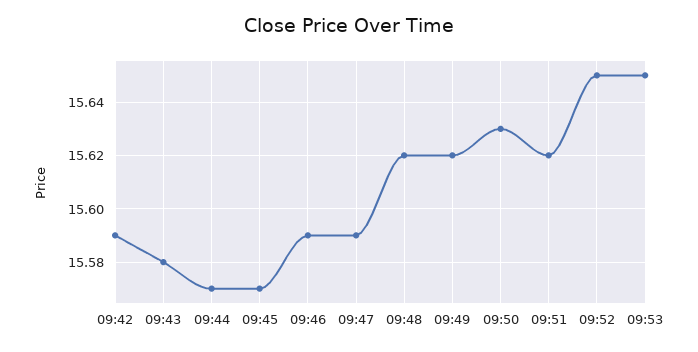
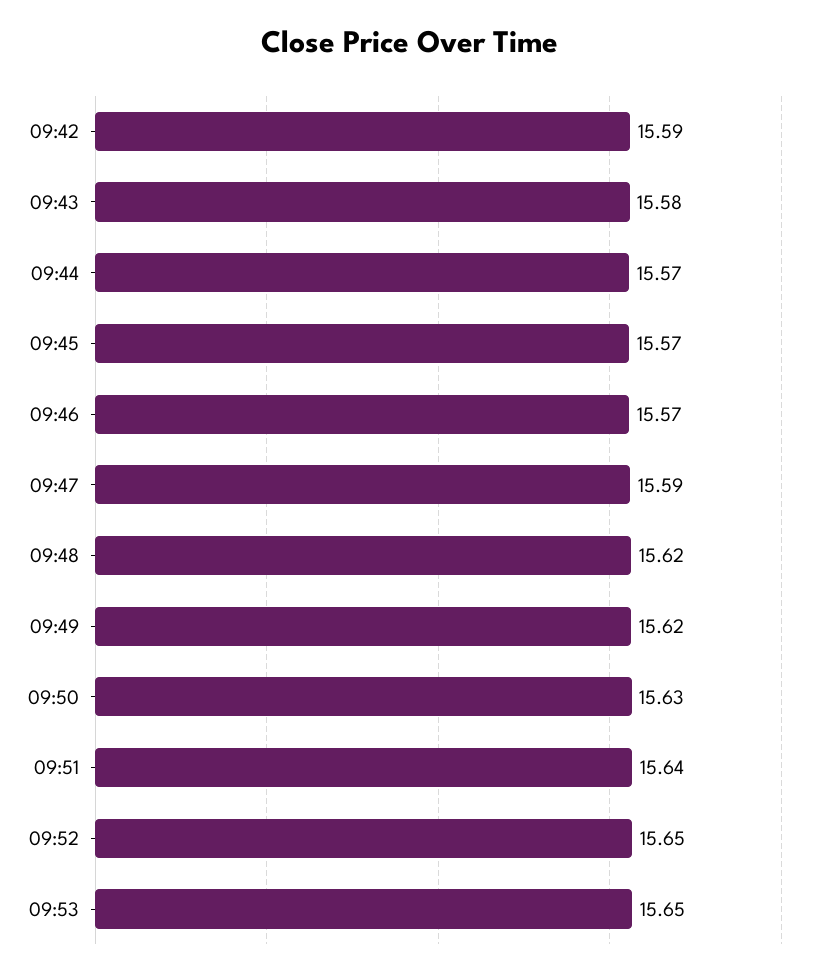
  {
    "09:42": 15.59,
    "09:43": 15.58,
    "09:44": 15.57,
    "09:45": 15.57,
-   "09:46": 15.59,
+   "09:46": 15.57,
    "09:47": 15.59,
    "09:48": 15.62,
    "09:49": 15.62,
    "09:50": 15.63,
-   "09:51": 15.62,
+   "09:51": 15.64,
    "09:52": 15.65,
    "09:53": 15.65
  }

